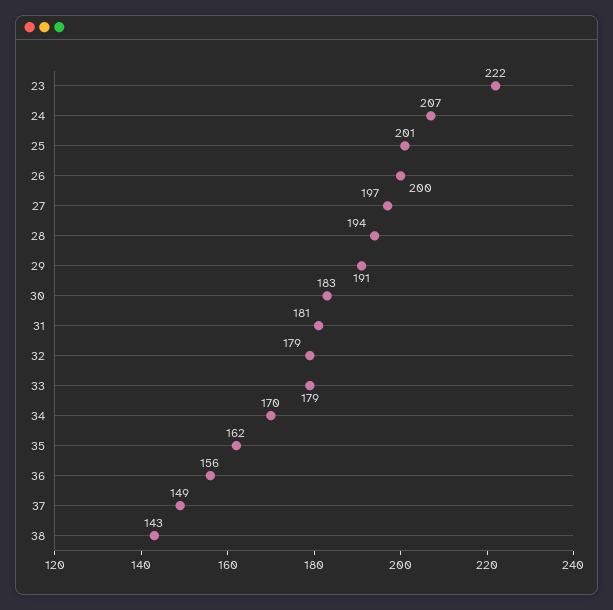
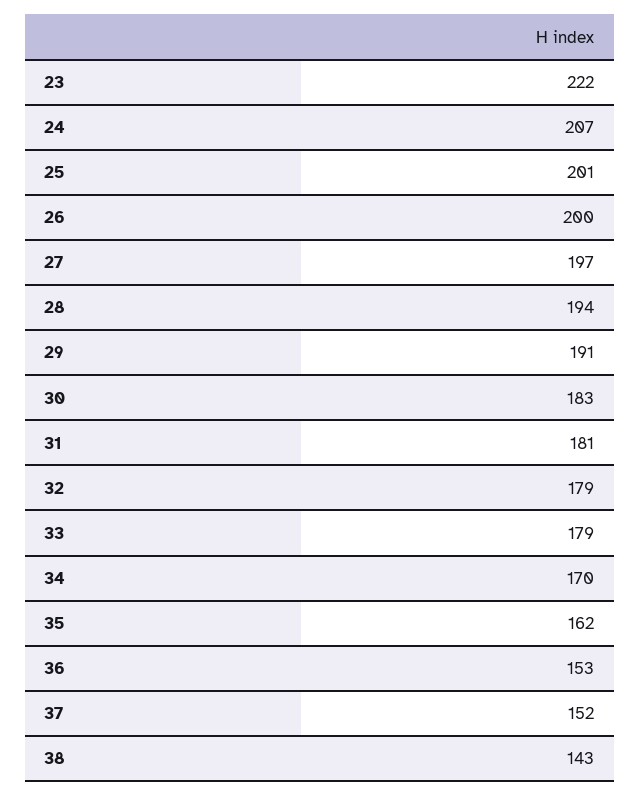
  {
    "23": 222,
    "24": 207,
    "25": 201,
    "26": 200,
    "27": 197,
    "28": 194,
    "29": 191,
    "30": 183,
    "31": 181,
    "32": 179,
    "33": 179,
    "34": 170,
    "35": 162,
-   "36": 156,
+   "36": 153,
-   "37": 149,
+   "37": 152,
    "38": 143
  }

